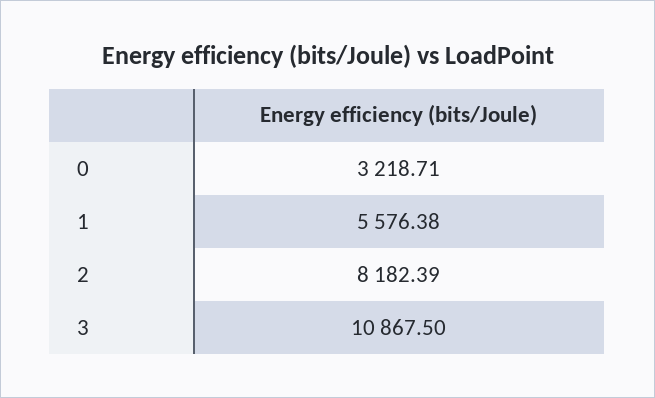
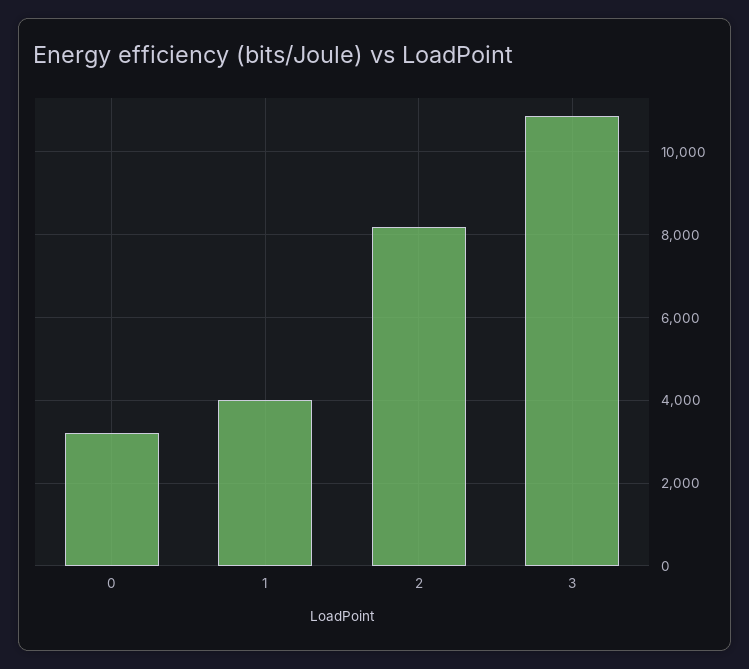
  {
    "0": 3218.71,
-   "1": 5576.38,
+   "1": 4000,
    "2": 8182.39,
    "3": 10867.5
  }

